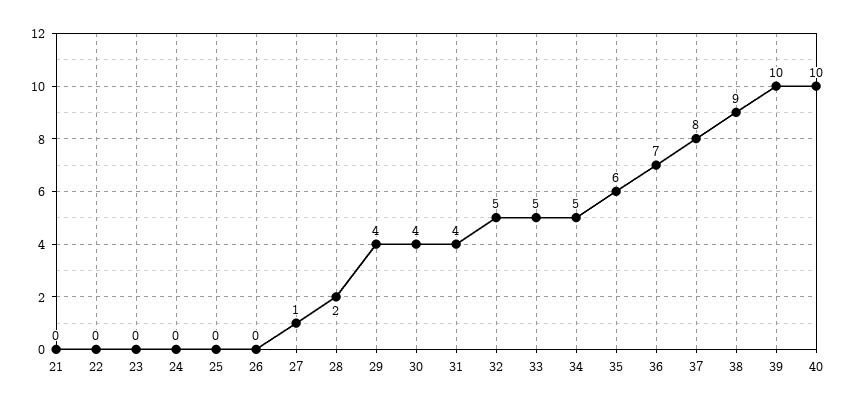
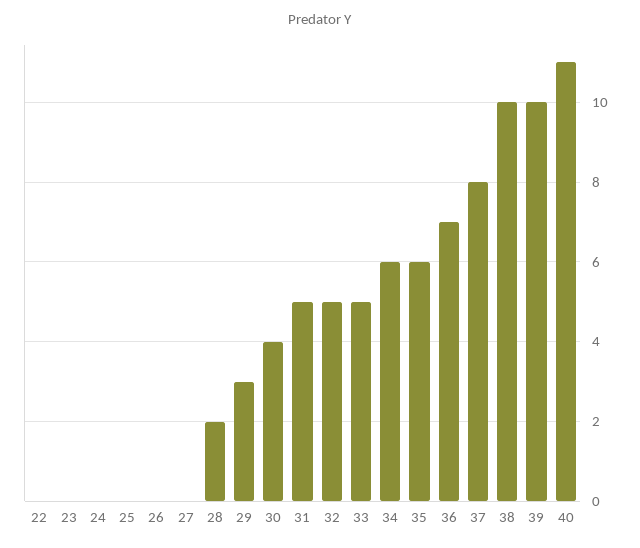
  {
-   "21": 0,
    "22": 0,
    "23": 0,
    "24": 0,
    "25": 0,
    "26": 0,
-   "27": 1,
+   "27": 0,
    "28": 2,
-   "29": 4,
+   "29": 3,
    "30": 4,
-   "31": 4,
+   "31": 5,
    "32": 5,
    "33": 5,
-   "34": 5,
+   "34": 6,
    "35": 6,
    "36": 7,
    "37": 8,
-   "38": 9,
+   "38": 10,
    "39": 10,
-   "40": 10
+   "40": 11
  }

